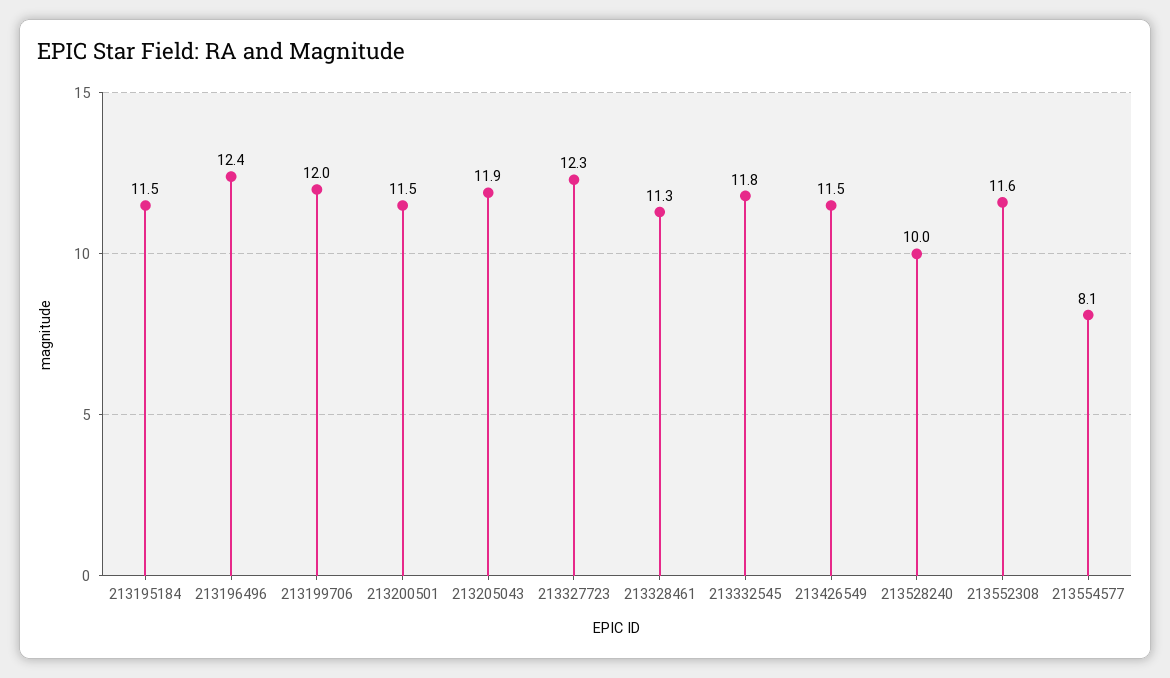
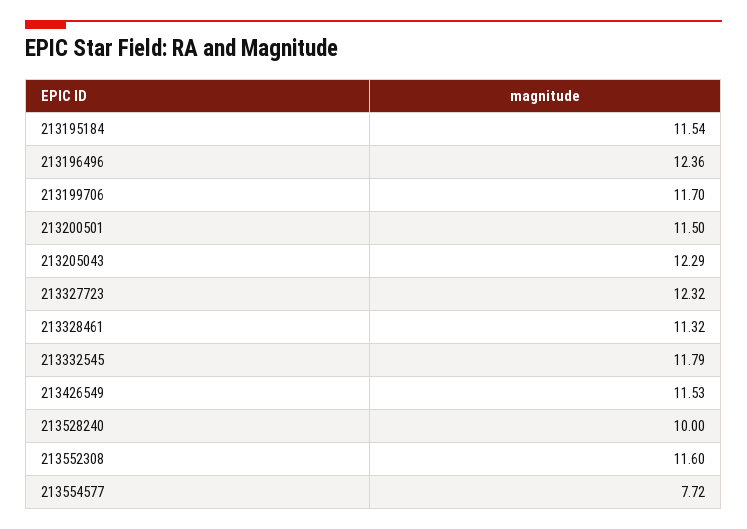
  {
    "213195184": 11.54,
    "213196496": 12.36,
-   "213199706": 12,
+   "213199706": 11.7,
    "213200501": 11.5,
-   "213205043": 11.9,
+   "213205043": 12.29,
    "213327723": 12.32,
    "213328461": 11.32,
    "213332545": 11.79,
    "213426549": 11.53,
    "213528240": 10,
    "213552308": 11.6,
-   "213554577": 8.1
+   "213554577": 7.72
  }

